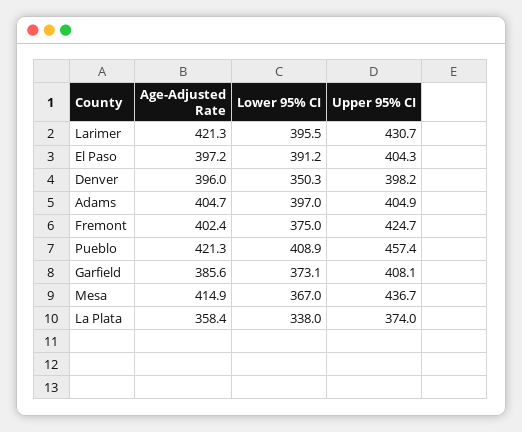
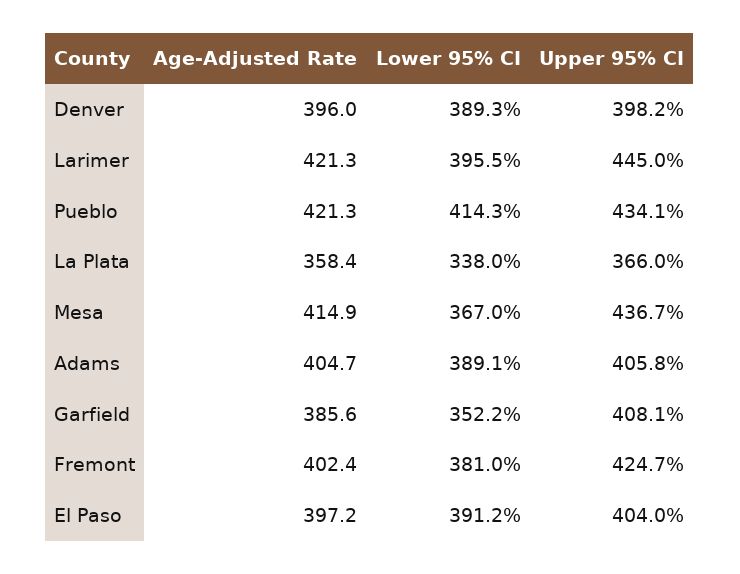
  {
    "Age-Adjusted Rate": {
      "Larimer": 421.3,
      "El Paso": 397.2,
      "Denver": 396,
      "Adams": 404.7,
      "Fremont": 402.4,
      "Pueblo": 421.3,
      "Garfield": 385.6,
      "Mesa": 414.9,
      "La Plata": 358.4
    },
    "Lower 95% CI": {
      "Larimer": 395.5,
      "El Paso": 391.2,
-     "Denver": 350.3,
+     "Denver": 389.3,
-     "Adams": 397,
+     "Adams": 389.1,
-     "Fremont": 375,
+     "Fremont": 381,
-     "Pueblo": 408.9,
+     "Pueblo": 414.3,
-     "Garfield": 373.1,
+     "Garfield": 352.2,
      "Mesa": 367,
      "La Plata": 338
    },
    "Upper 95% CI": {
-     "Larimer": 430.7,
+     "Larimer": 445,
-     "El Paso": 404.3,
+     "El Paso": 404,
      "Denver": 398.2,
-     "Adams": 404.9,
+     "Adams": 405.8,
      "Fremont": 424.7,
-     "Pueblo": 457.4,
+     "Pueblo": 434.1,
      "Garfield": 408.1,
      "Mesa": 436.7,
-     "La Plata": 374
+     "La Plata": 366
    }
  }

